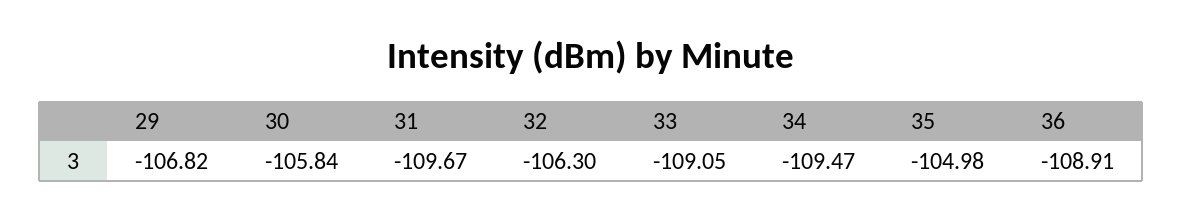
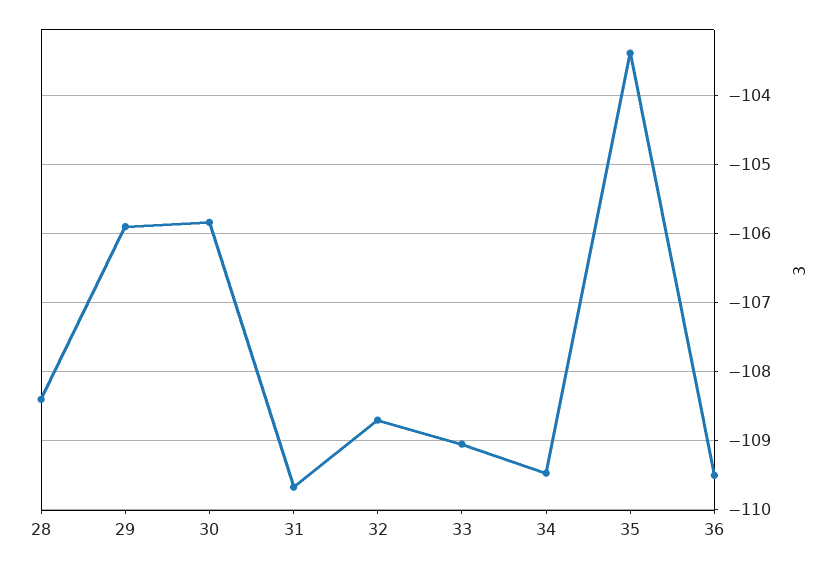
  {
-   "29": -106.82,
+   "29": -105.9,
    "30": -105.84,
    "31": -109.67,
-   "32": -106.3,
+   "32": -108.7,
    "33": -109.05,
    "34": -109.47,
-   "35": -104.98,
+   "35": -103.4,
-   "36": -108.91
+   "36": -109.5,
+   "28": -108.4
  }

